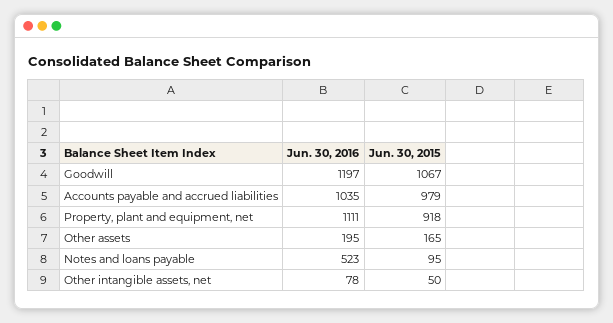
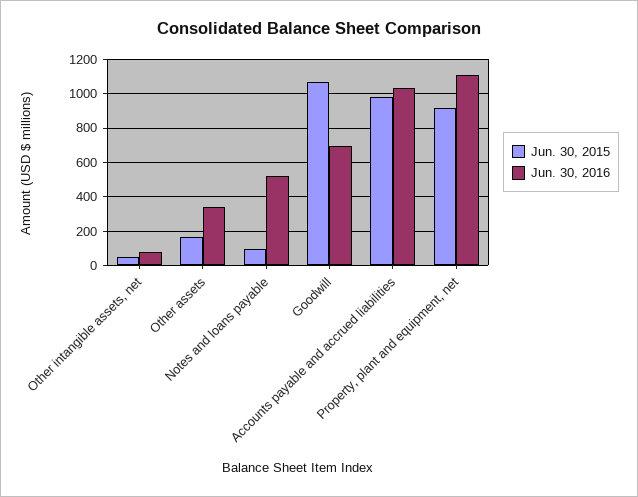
  {
    "Jun. 30, 2016": {
-     "Goodwill": 1197,
+     "Goodwill": 700,
      "Accounts payable and accrued liabilities": 1035,
      "Property, plant and equipment, net": 1111,
-     "Other assets": 195,
+     "Other assets": 350,
      "Notes and loans payable": 523,
      "Other intangible assets, net": 78
    },
    "Jun. 30, 2015": {
      "Goodwill": 1067,
      "Accounts payable and accrued liabilities": 979,
      "Property, plant and equipment, net": 918,
      "Other assets": 165,
      "Notes and loans payable": 95,
      "Other intangible assets, net": 50
    }
  }

